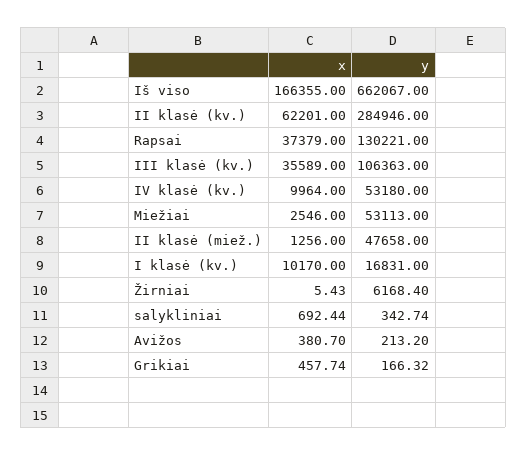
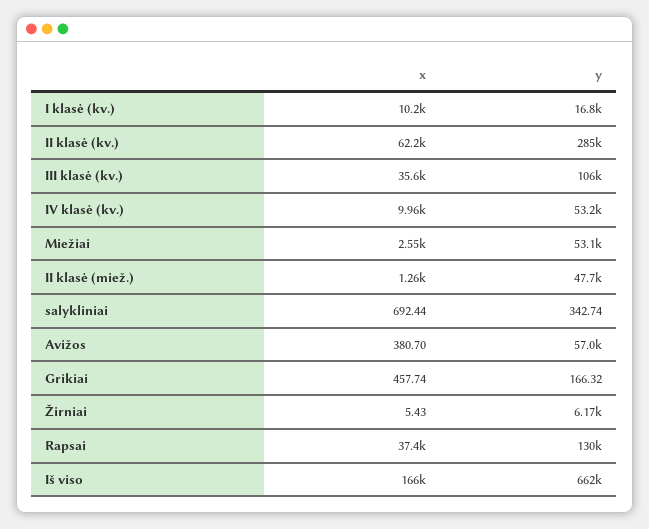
  {
    "x": {
      "Iš viso": 166355,
      "II klasė (kv.)": 62201,
      "Rapsai": 37379,
      "III klasė (kv.)": 35589,
      "IV klasė (kv.)": 9964,
      "Miežiai": 2546,
      "II klasė (miež.)": 1256,
      "I klasė (kv.)": 10170,
      "Žirniai": 5.43,
      "salykliniai": 692.44,
      "Avižos": 380.7,
      "Grikiai": 457.74
    },
    "y": {
      "Iš viso": 662067,
      "II klasė (kv.)": 284946,
      "Rapsai": 130221,
      "III klasė (kv.)": 106363,
      "IV klasė (kv.)": 53180,
      "Miežiai": 53113,
      "II klasė (miež.)": 47658,
      "I klasė (kv.)": 16831,
      "Žirniai": 6168.4,
      "salykliniai": 342.74,
-     "Avižos": 213.2,
+     "Avižos": 57000,
      "Grikiai": 166.32
    }
  }

